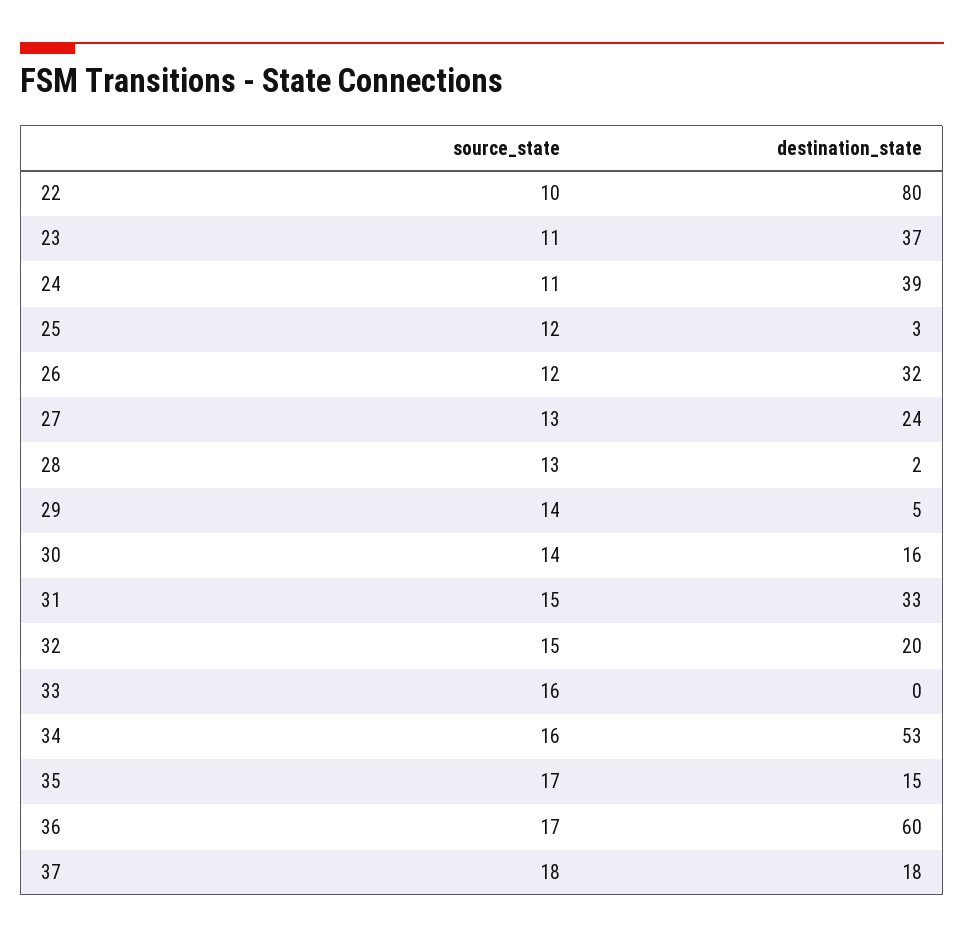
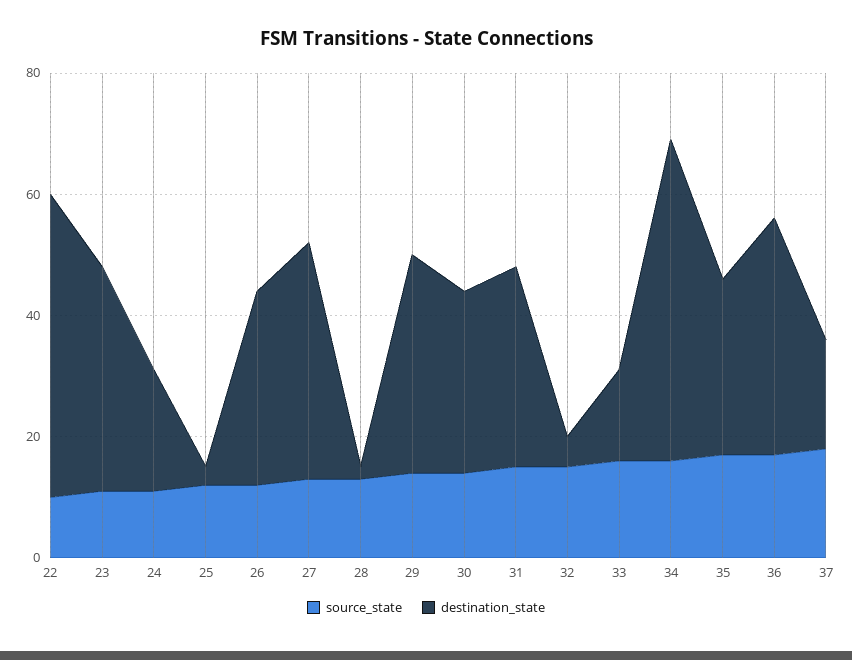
  {
    "source_state": {
      "22": 10,
      "23": 11,
      "24": 11,
      "25": 12,
      "26": 12,
      "27": 13,
      "28": 13,
      "29": 14,
      "30": 14,
      "31": 15,
      "32": 15,
      "33": 16,
      "34": 16,
      "35": 17,
      "36": 17,
      "37": 18
    },
    "destination_state": {
-     "22": 80,
+     "22": 50,
      "23": 37,
-     "24": 39,
+     "24": 20,
      "25": 3,
      "26": 32,
-     "27": 24,
+     "27": 40,
      "28": 2,
-     "29": 5,
+     "29": 35,
-     "30": 16,
+     "30": 30,
      "31": 33,
-     "32": 20,
+     "32": 5,
-     "33": 0,
+     "33": 15,
      "34": 53,
-     "35": 15,
+     "35": 30,
-     "36": 60,
+     "36": 40,
      "37": 18
    }
  }

